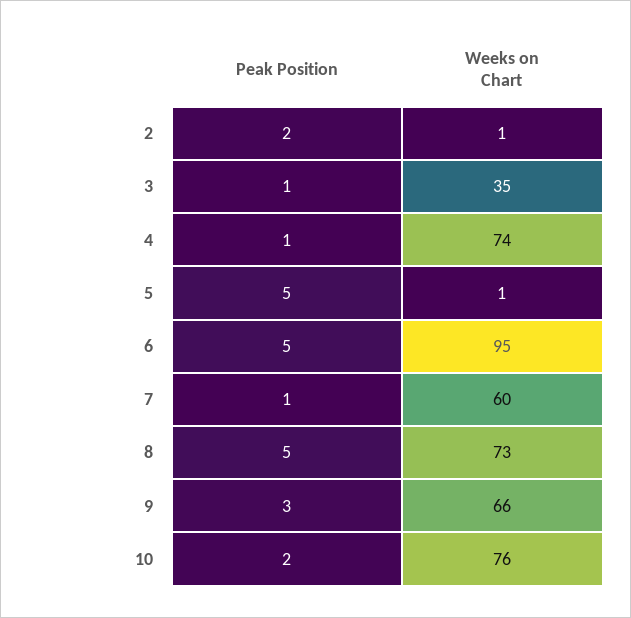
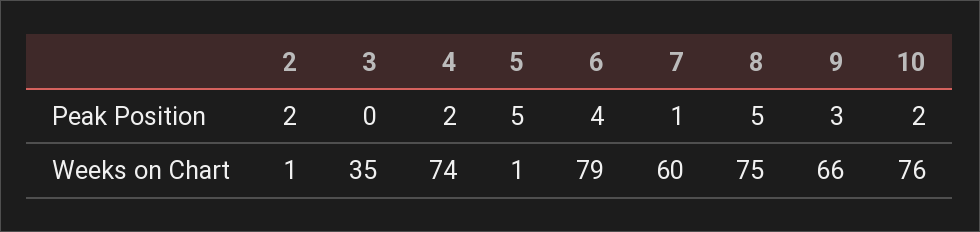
  {
    "Peak Position": {
      "2": 2,
-     "3": 1,
+     "3": 0,
-     "4": 1,
+     "4": 2,
      "5": 5,
-     "6": 5,
+     "6": 4,
      "7": 1,
      "8": 5,
      "9": 3,
      "10": 2
    },
    "Weeks on Chart": {
      "2": 1,
      "3": 35,
      "4": 74,
      "5": 1,
-     "6": 95,
+     "6": 79,
      "7": 60,
-     "8": 73,
+     "8": 75,
      "9": 66,
      "10": 76
    }
  }

